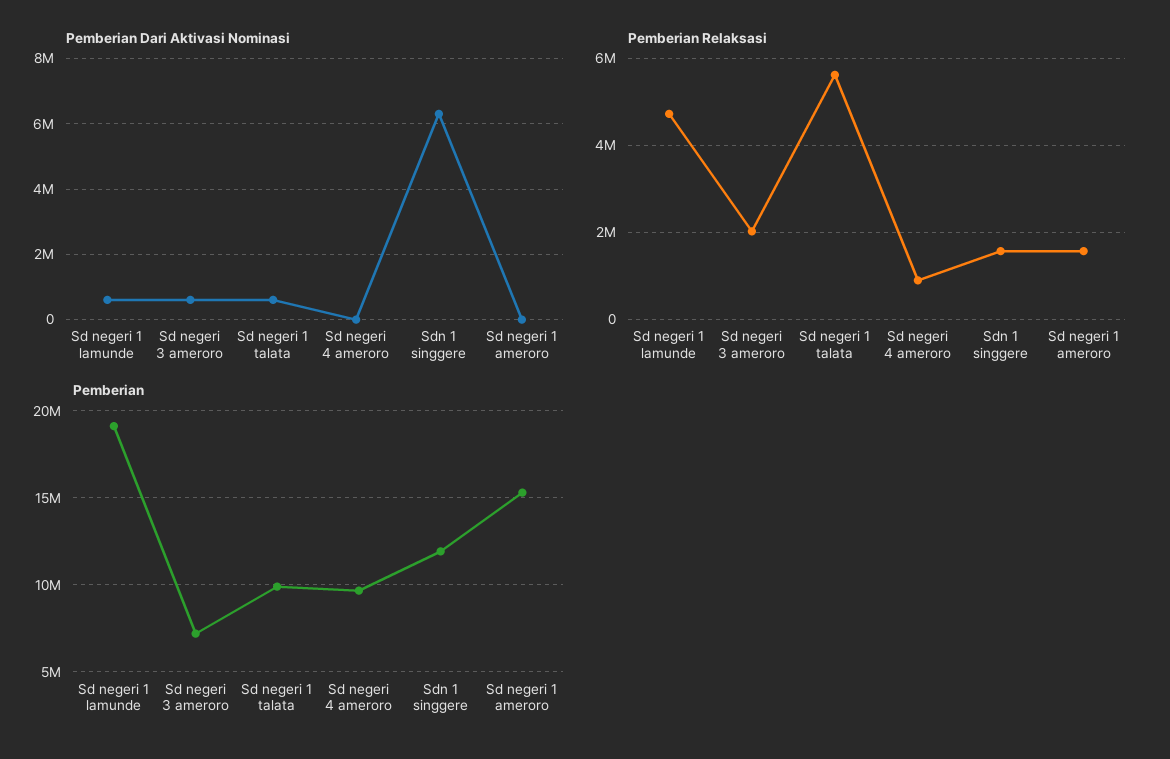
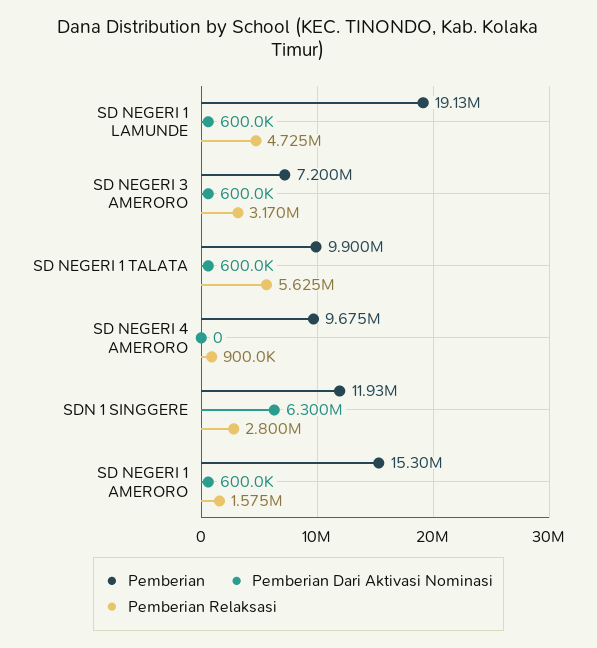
  {
    "Pemberian Dari Aktivasi Nominasi": {
      "Sd negeri 1 lamunde": 600000,
      "Sd negeri 3 ameroro": 600000,
      "Sd negeri 1 talata": 600000,
      "Sd negeri 4 ameroro": 0,
      "Sdn 1 singgere": 6300000,
-     "Sd negeri 1 ameroro": 0
+     "Sd negeri 1 ameroro": 600000
    },
    "Pemberian Relaksasi": {
      "Sd negeri 1 lamunde": 4725000,
-     "Sd negeri 3 ameroro": 2000000,
+     "Sd negeri 3 ameroro": 3170000,
      "Sd negeri 1 talata": 5625000,
      "Sd negeri 4 ameroro": 900000,
-     "Sdn 1 singgere": 1600000,
+     "Sdn 1 singgere": 2800000,
      "Sd negeri 1 ameroro": 1575000
    },
    "Pemberian": {
      "Sd negeri 1 lamunde": 19130000,
      "Sd negeri 3 ameroro": 7200000,
      "Sd negeri 1 talata": 9900000,
      "Sd negeri 4 ameroro": 9675000,
      "Sdn 1 singgere": 11930000,
      "Sd negeri 1 ameroro": 15300000
    }
  }

